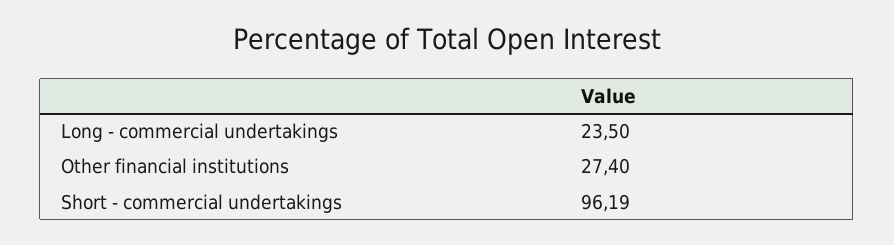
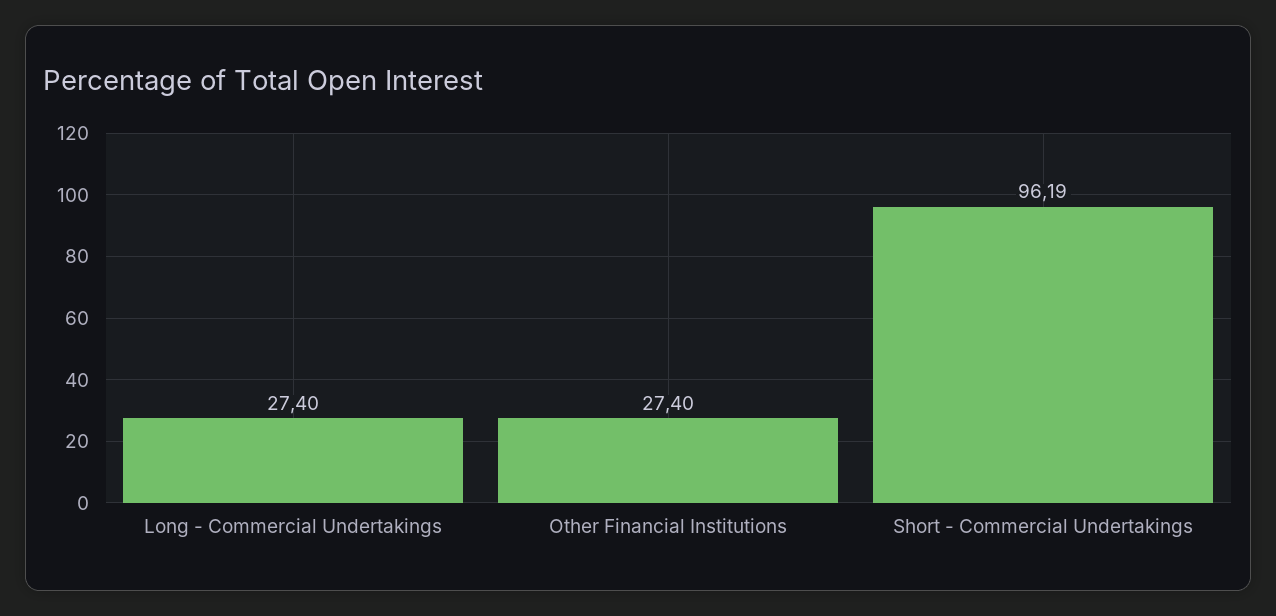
  {
-   "Long - commercial undertakings": 23.5,
+   "Long - commercial undertakings": 27.4,
    "Other financial institutions": 27.4,
    "Short - commercial undertakings": 96.19
  }

